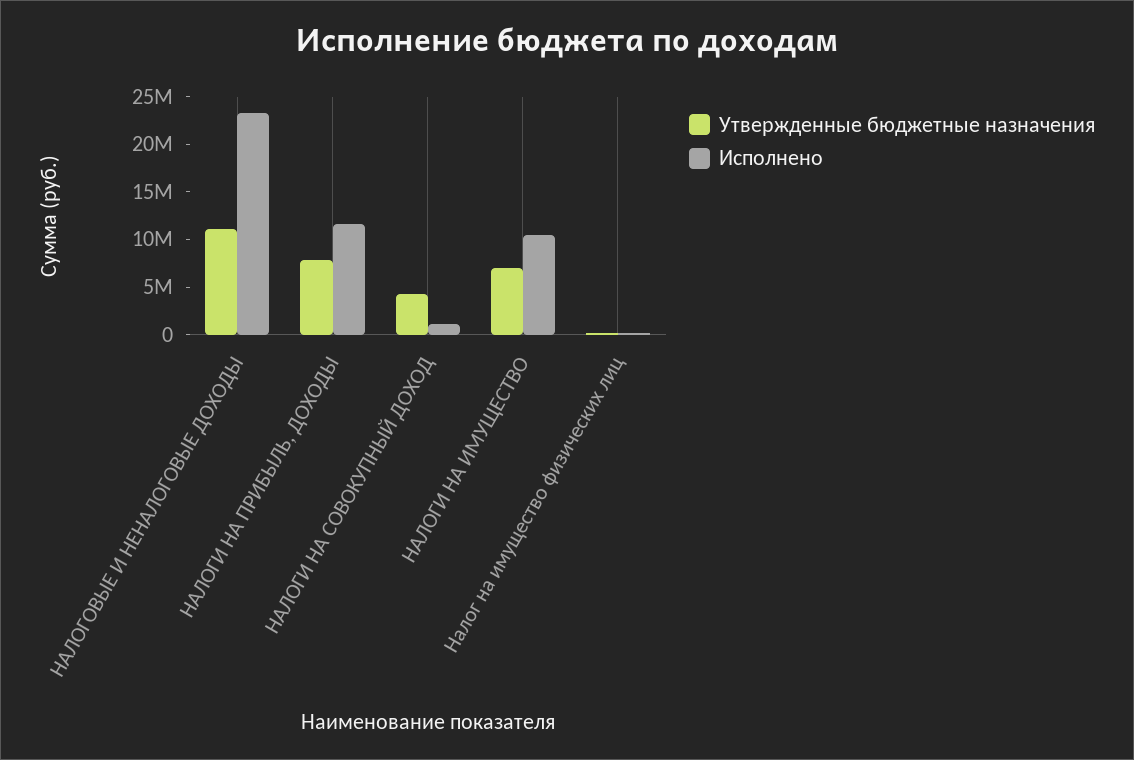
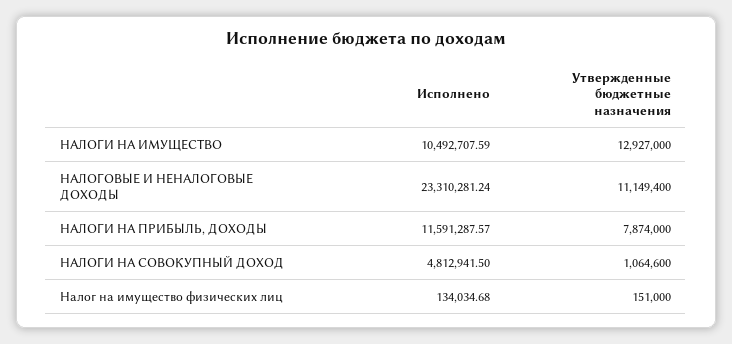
  {
    "Утвержденные бюджетные назначения": {
      "НАЛОГОВЫЕ И НЕНАЛОГОВЫЕ ДОХОДЫ": 11149400,
      "НАЛОГИ НА ПРИБЫЛЬ, ДОХОДЫ": 7874000,
-     "НАЛОГИ НА СОВОКУПНЫЙ ДОХОД": 4000000,
+     "НАЛОГИ НА СОВОКУПНЫЙ ДОХОД": 1064600,
-     "НАЛОГИ НА ИМУЩЕСТВО": 7000000,
+     "НАЛОГИ НА ИМУЩЕСТВО": 12927000,
      "Налог на имущество физических лиц": 151000
    },
    "Исполнено": {
      "НАЛОГОВЫЕ И НЕНАЛОГОВЫЕ ДОХОДЫ": 23310281.24,
      "НАЛОГИ НА ПРИБЫЛЬ, ДОХОДЫ": 11591287.57,
-     "НАЛОГИ НА СОВОКУПНЫЙ ДОХОД": 1000000,
+     "НАЛОГИ НА СОВОКУПНЫЙ ДОХОД": 4812941.5,
      "НАЛОГИ НА ИМУЩЕСТВО": 10492707.59,
      "Налог на имущество физических лиц": 134034.68
    }
  }

